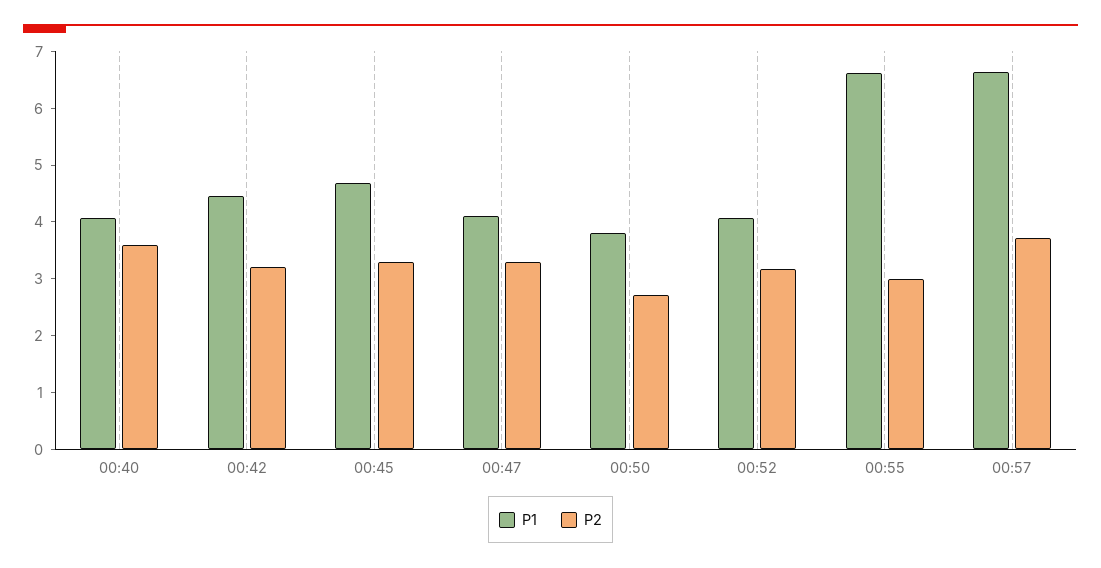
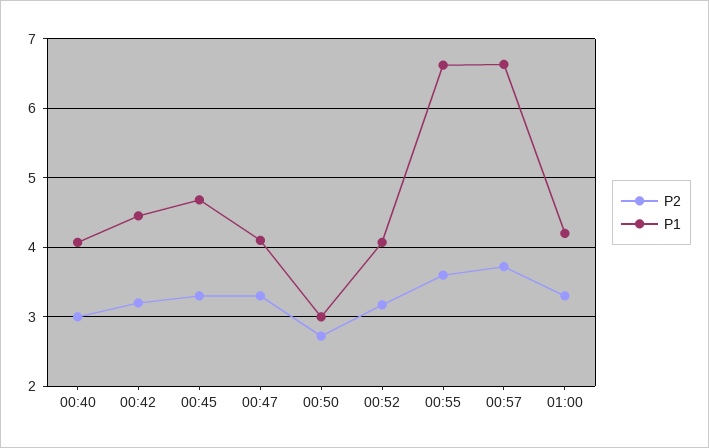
  {
    "P1": {
      "00:40": 4.1,
      "00:42": 4.5,
      "00:45": 4.7,
      "00:47": 4.1,
-     "00:50": 3.8,
+     "00:50": 3,
      "00:52": 4.1,
      "00:55": 6.6,
-     "00:57": 6.6
+     "00:57": 6.6,
+     "01:00": 4.2
    },
    "P2": {
-     "00:40": 3.6,
+     "00:40": 3,
      "00:42": 3.2,
      "00:45": 3.3,
      "00:47": 3.3,
      "00:50": 2.7,
      "00:52": 3.2,
-     "00:55": 3,
+     "00:55": 3.6,
-     "00:57": 3.7
+     "00:57": 3.7,
+     "01:00": 3.3
    }
  }

